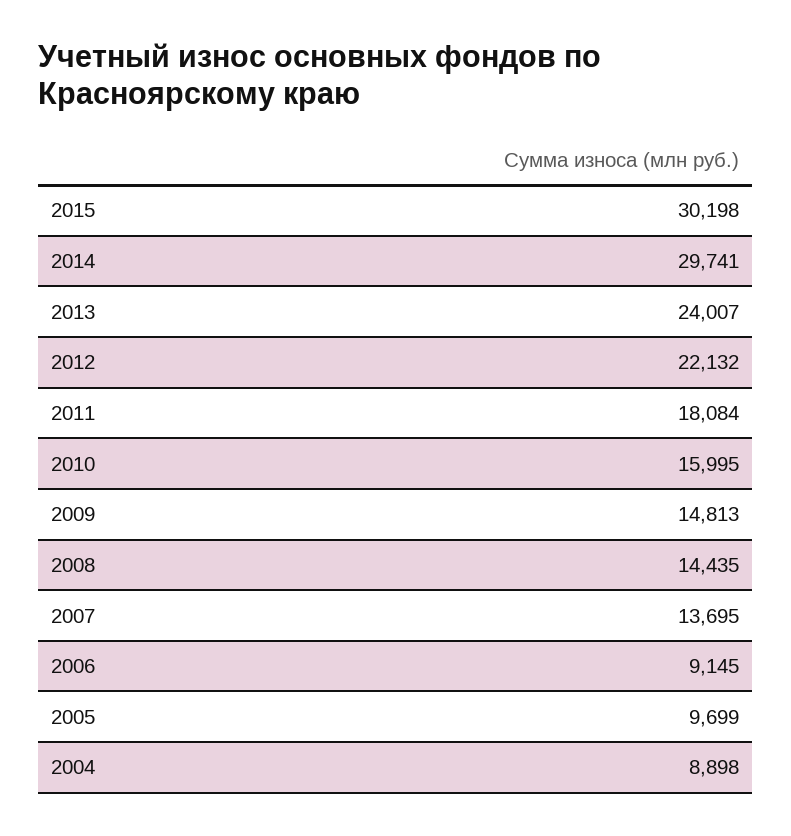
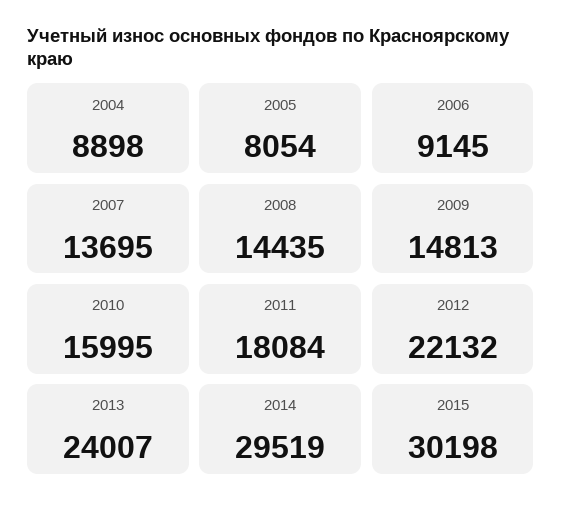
  {
    "2015": 30198,
-   "2014": 29741,
+   "2014": 29519,
    "2013": 24007,
    "2012": 22132,
    "2011": 18084,
    "2010": 15995,
    "2009": 14813,
    "2008": 14435,
    "2007": 13695,
    "2006": 9145,
-   "2005": 9699,
+   "2005": 8054,
    "2004": 8898
  }

